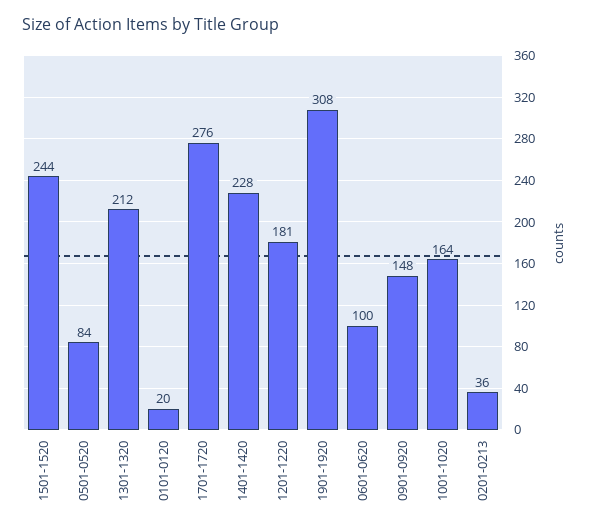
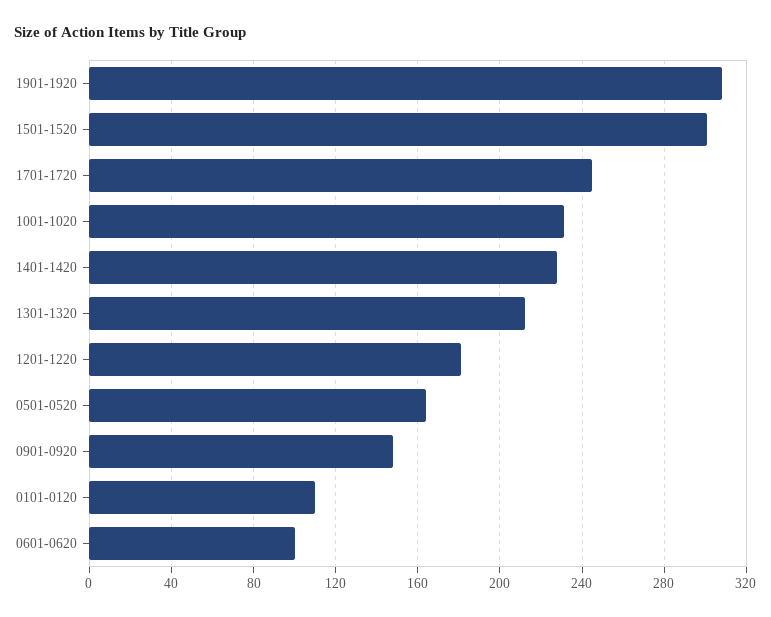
  {
-   "1501-1520": 244,
+   "1501-1520": 300,
-   "0501-0520": 84,
+   "0501-0520": 165,
    "1301-1320": 212,
-   "0101-0120": 20,
+   "0101-0120": 110,
-   "1701-1720": 276,
+   "1701-1720": 245,
    "1401-1420": 228,
    "1201-1220": 181,
    "1901-1920": 308,
    "0601-0620": 100,
    "0901-0920": 148,
-   "1001-1020": 164,
+   "1001-1020": 230
-   "0201-0213": 36
  }

